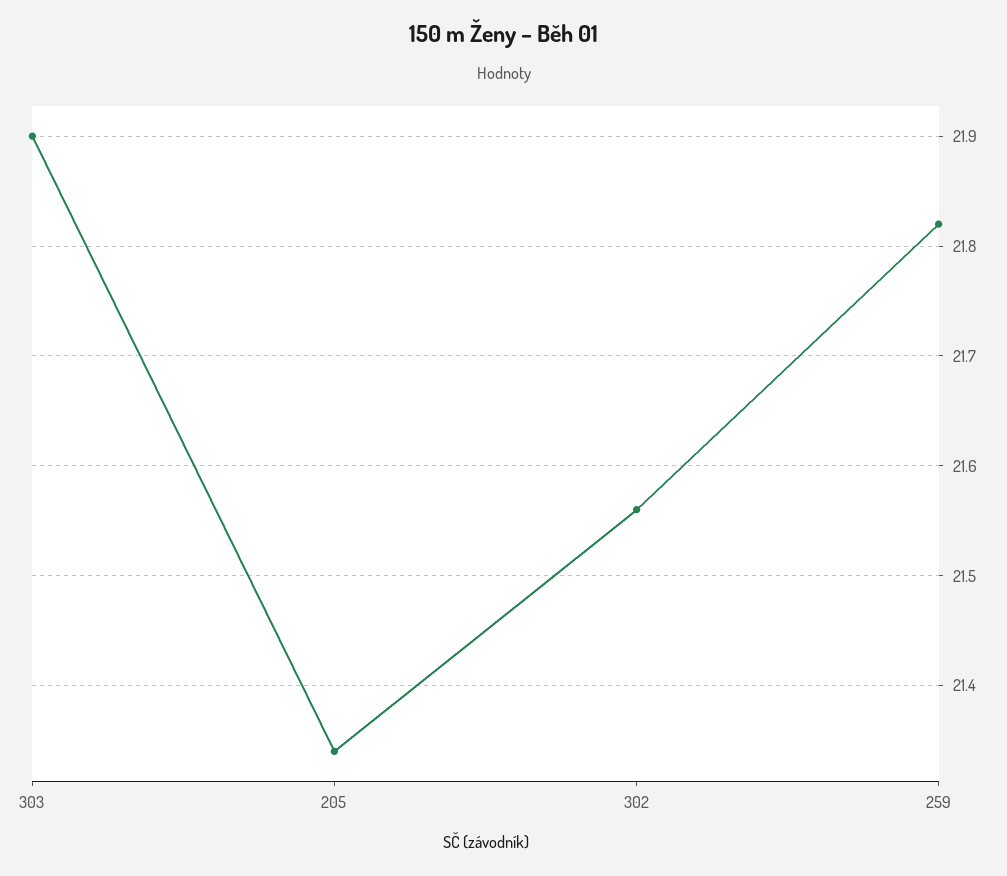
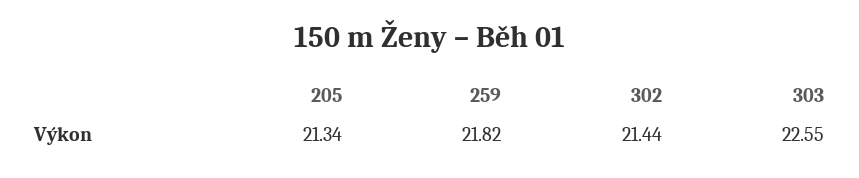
  {
-   "303": 21.9,
+   "303": 22.55,
    "205": 21.34,
-   "302": 21.56,
+   "302": 21.44,
    "259": 21.82
  }

